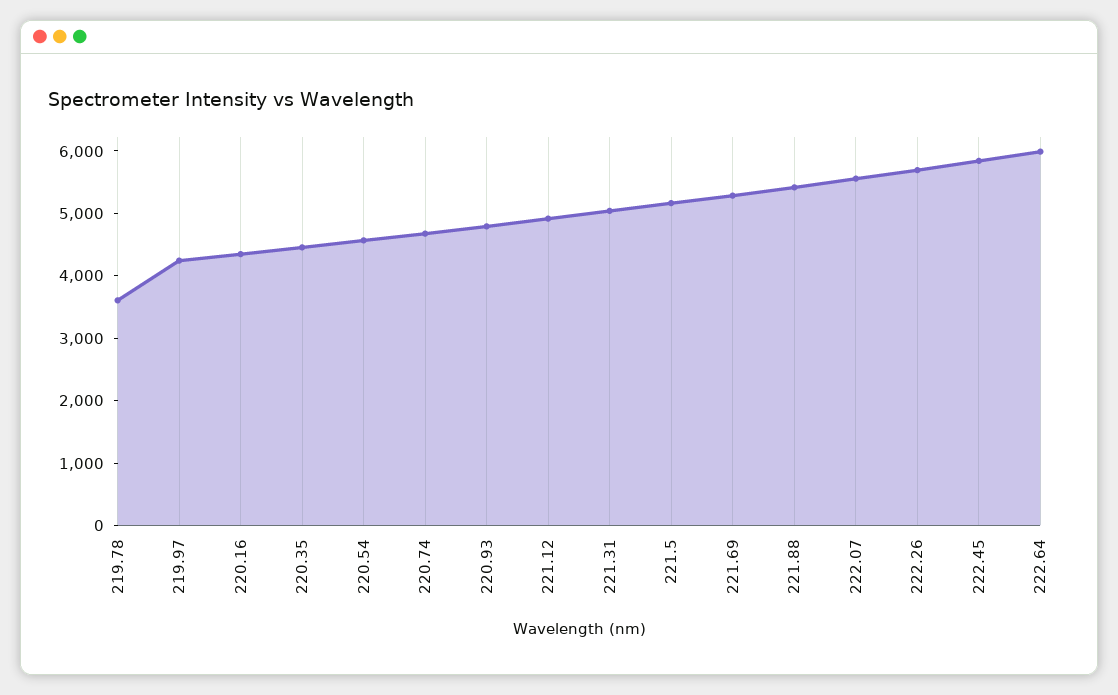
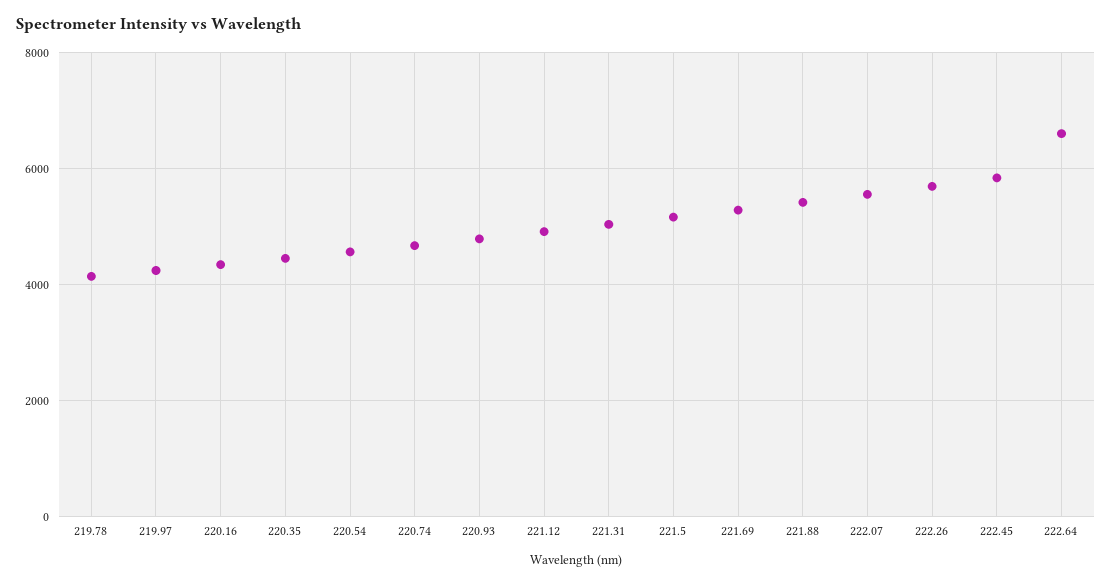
  {
-   "219.78": 3600,
+   "219.78": 4200,
    "219.97": 4200,
    "220.16": 4400,
    "220.35": 4400,
    "220.54": 4600,
    "220.74": 4600,
    "220.93": 4800,
    "221.12": 5000,
    "221.31": 5000,
    "221.5": 5200,
    "221.69": 5200,
    "221.88": 5400,
    "222.07": 5600,
    "222.26": 5600,
    "222.45": 5800,
-   "222.64": 6000
+   "222.64": 6600
  }

